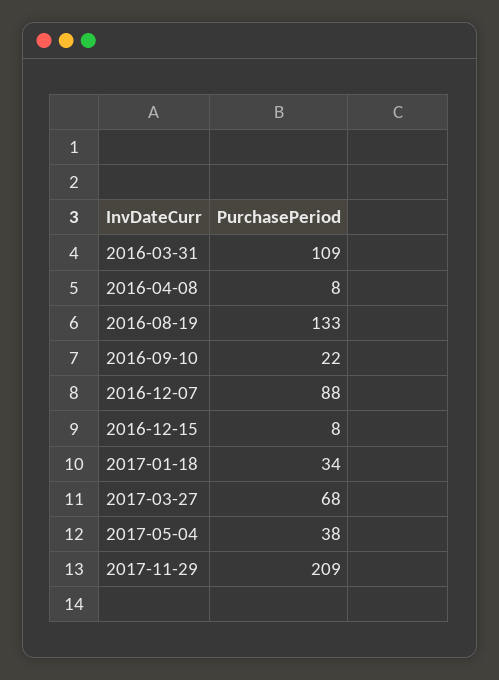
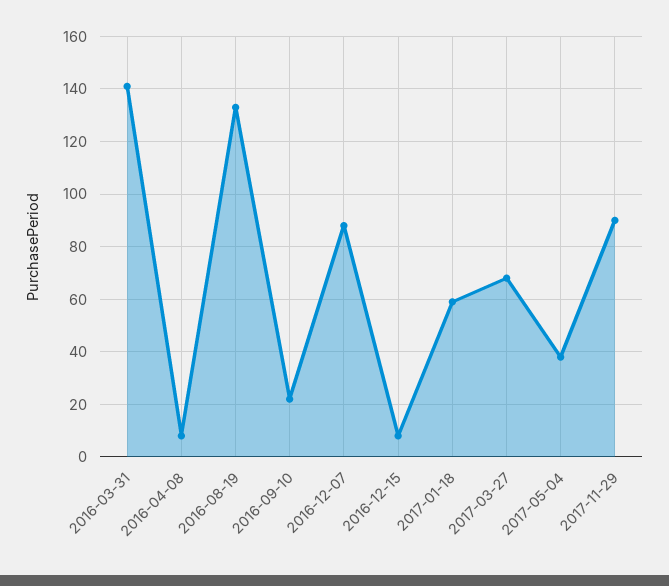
  {
-   "2016-03-31": 109,
+   "2016-03-31": 140,
    "2016-04-08": 8,
    "2016-08-19": 133,
    "2016-09-10": 22,
    "2016-12-07": 88,
    "2016-12-15": 8,
-   "2017-01-18": 34,
+   "2017-01-18": 60,
    "2017-03-27": 68,
    "2017-05-04": 38,
-   "2017-11-29": 209
+   "2017-11-29": 90
  }

